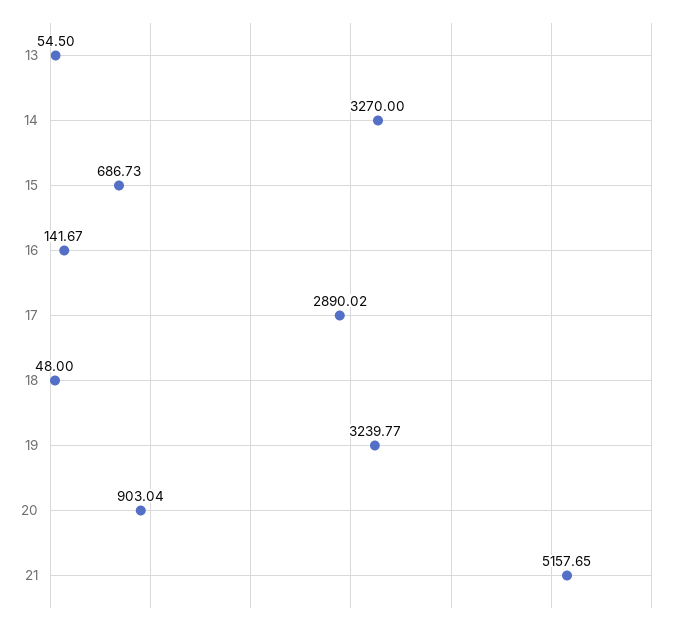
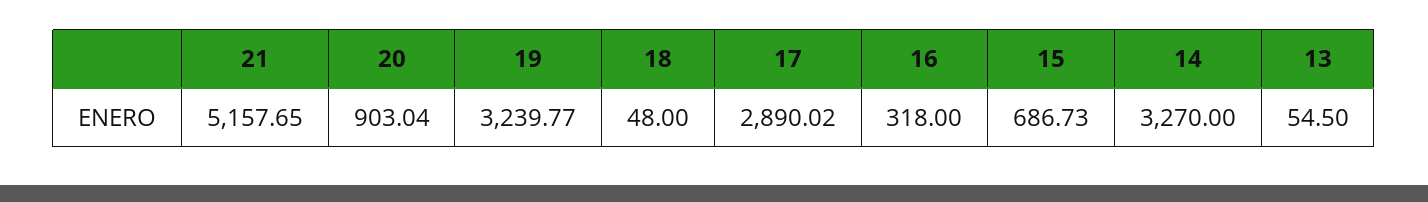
  {
    "13": 54.5,
    "14": 3270,
    "15": 686.73,
-   "16": 141.67,
+   "16": 318,
    "17": 2890.02,
    "18": 48,
    "19": 3239.77,
    "20": 903.04,
    "21": 5157.65
  }

